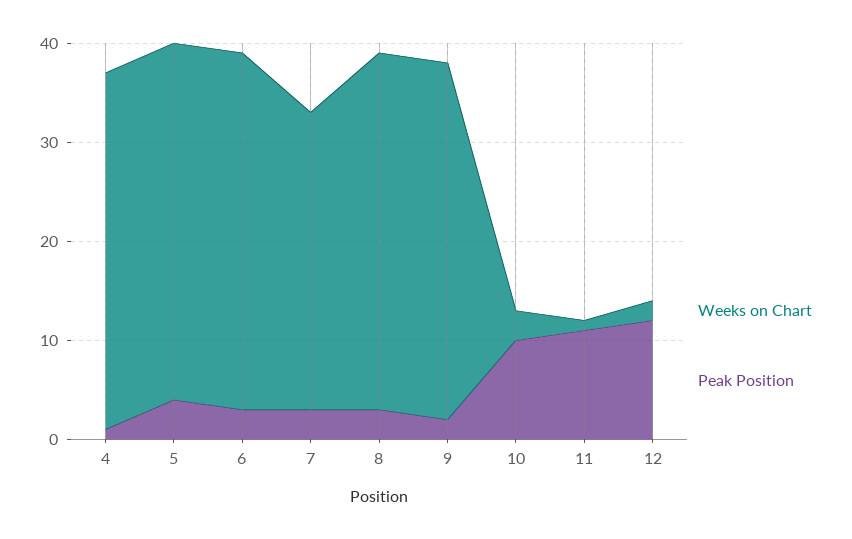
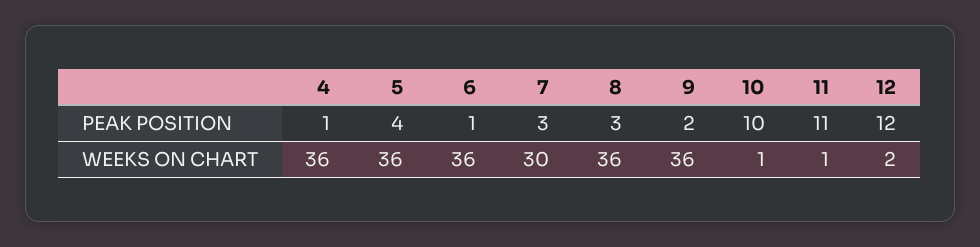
  {
    "Weeks on Chart": {
      "4": 36,
      "5": 36,
      "6": 36,
      "7": 30,
      "8": 36,
      "9": 36,
-     "10": 3,
+     "10": 1,
      "11": 1,
      "12": 2
    },
    "Peak Position": {
      "4": 1,
      "5": 4,
-     "6": 3,
+     "6": 1,
      "7": 3,
      "8": 3,
      "9": 2,
      "10": 10,
      "11": 11,
      "12": 12
    }
  }

